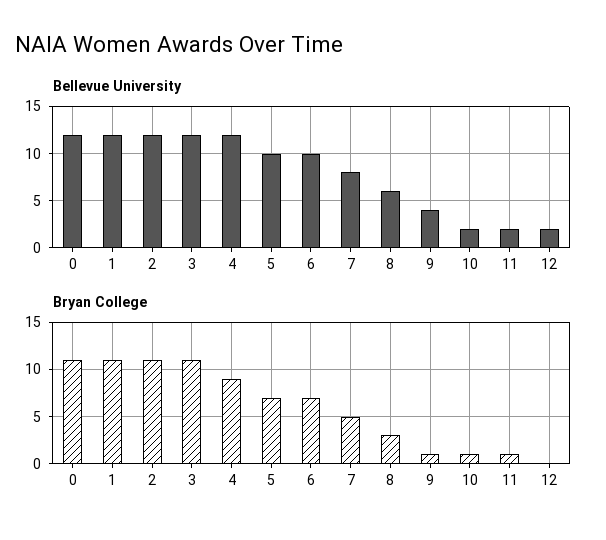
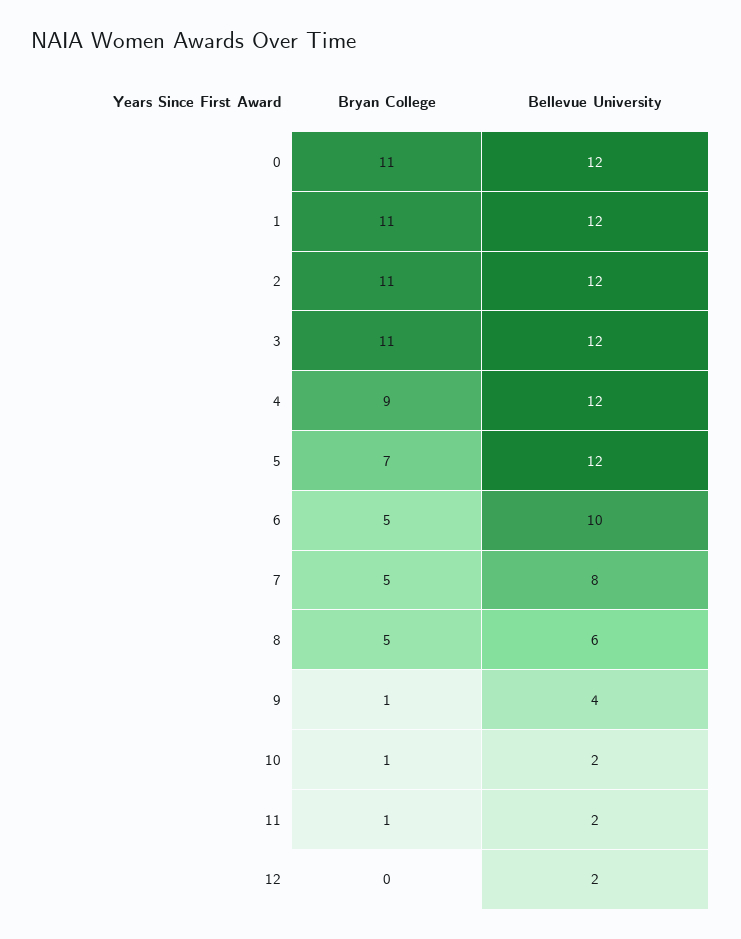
  {
    "Bellevue University": {
      "0": 12,
      "1": 12,
      "2": 12,
      "3": 12,
      "4": 12,
-     "5": 10,
+     "5": 12,
      "6": 10,
      "7": 8,
      "8": 6,
      "9": 4,
      "10": 2,
      "11": 2,
      "12": 2
    },
    "Bryan College": {
      "0": 11,
      "1": 11,
      "2": 11,
      "3": 11,
      "4": 9,
      "5": 7,
-     "6": 7,
+     "6": 5,
      "7": 5,
-     "8": 3,
+     "8": 5,
      "9": 1,
      "10": 1,
      "11": 1,
      "12": 0
    }
  }

